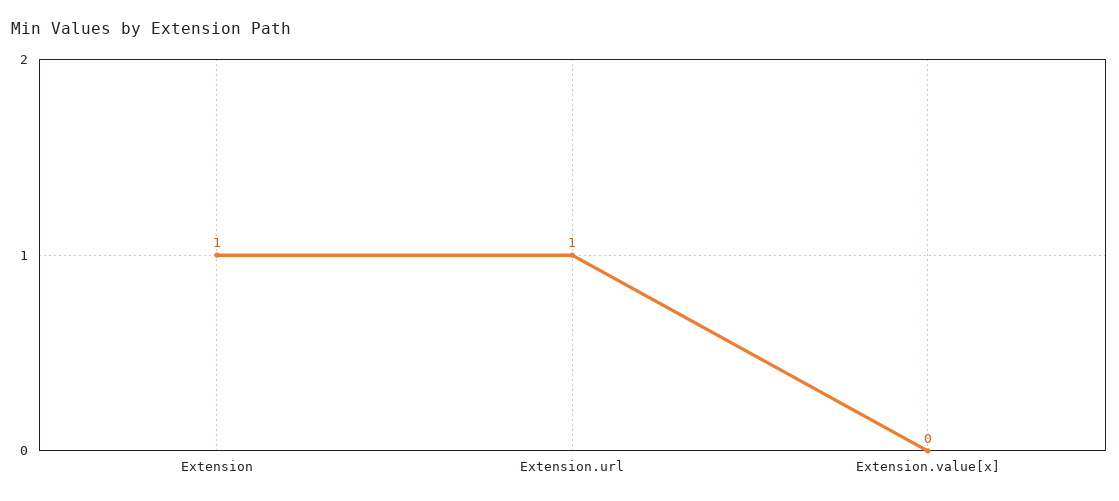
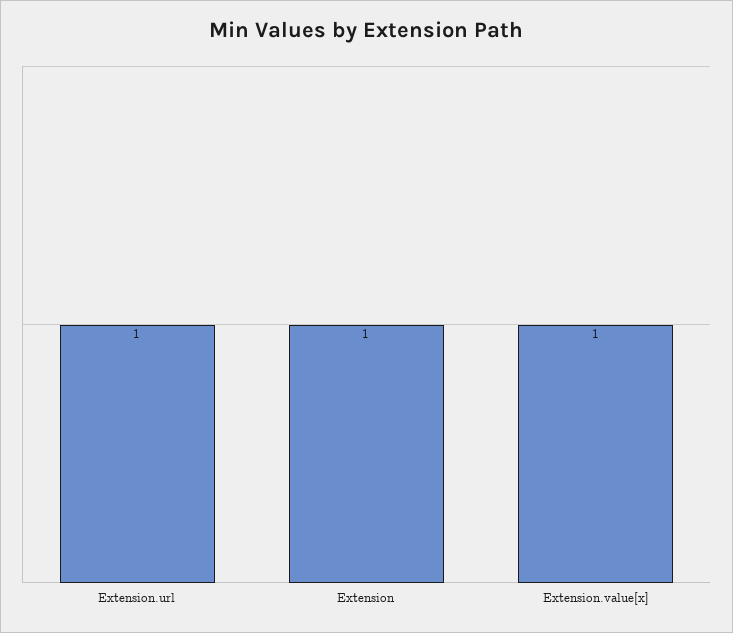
  {
    "Extension": 1,
    "Extension.url": 1,
-   "Extension.value[x]": 0
+   "Extension.value[x]": 1
  }

